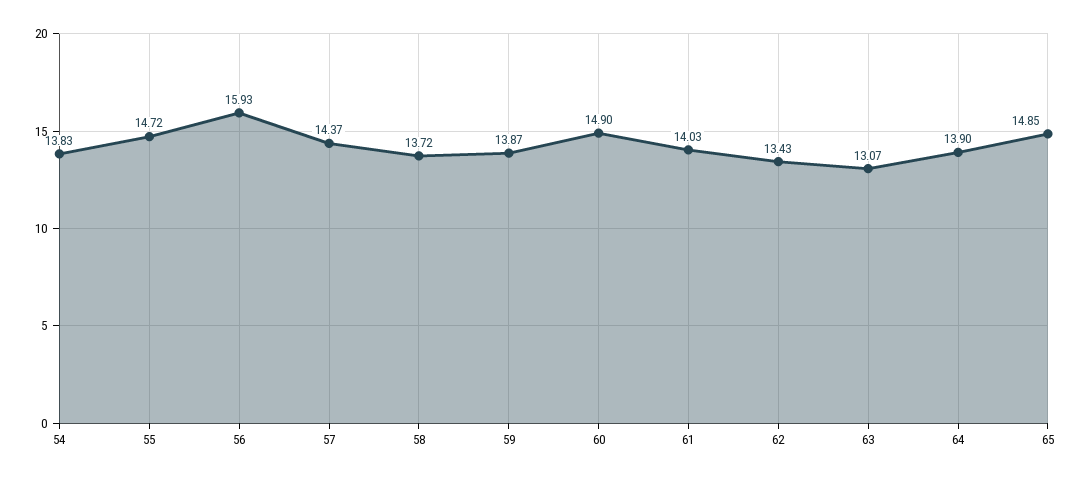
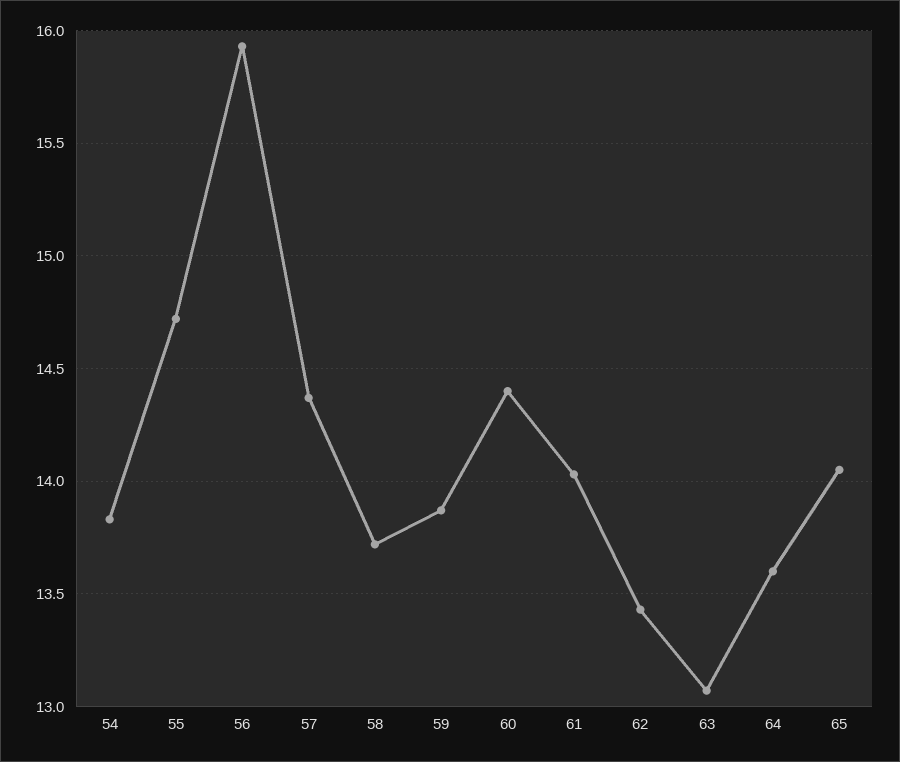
  {
    "54": 13.83,
    "55": 14.72,
    "56": 15.93,
    "57": 14.37,
    "58": 13.72,
    "59": 13.87,
-   "60": 14.9,
+   "60": 14.4,
    "61": 14.03,
    "62": 13.43,
    "63": 13.07,
-   "64": 13.9,
+   "64": 13.6,
-   "65": 14.85
+   "65": 14.05
  }

